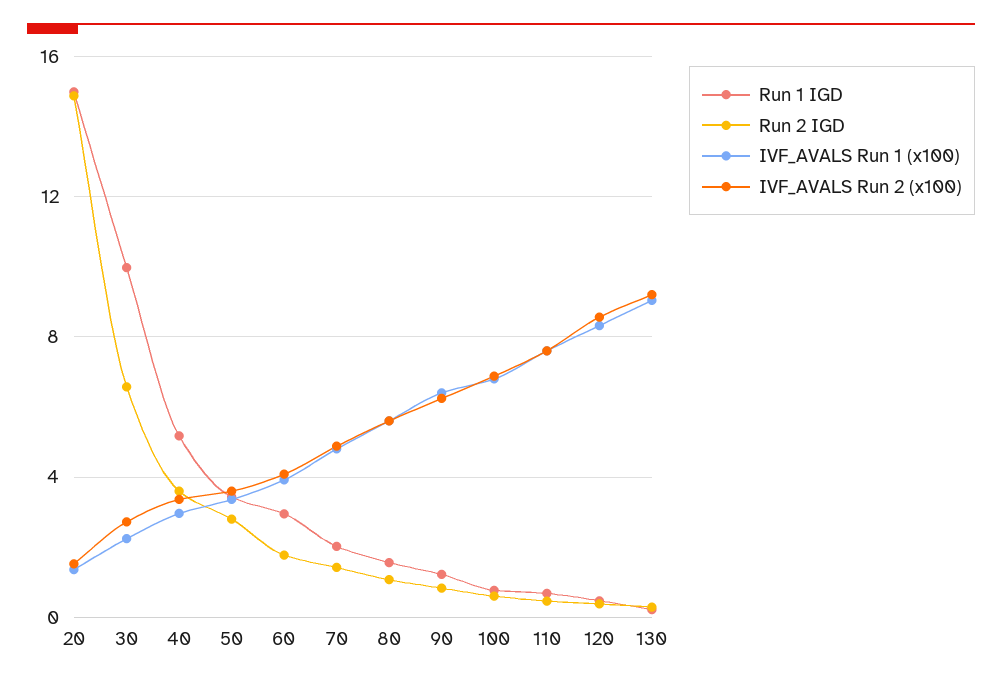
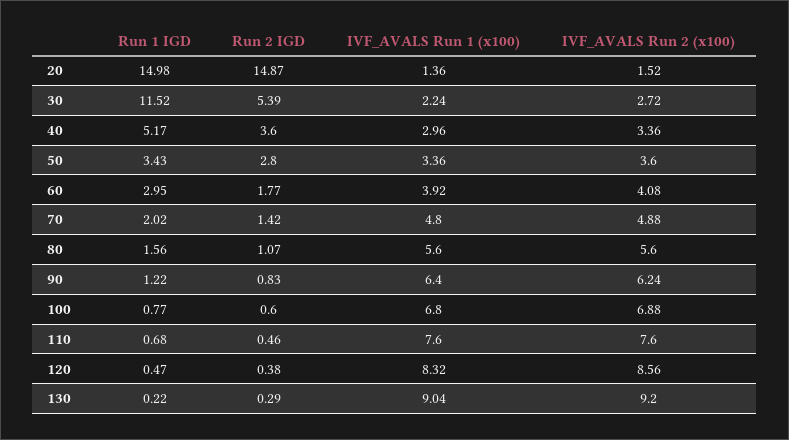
  {
    "Run 1 IGD": {
      "20": 14.98,
-     "30": 10,
+     "30": 11.52,
      "40": 5.17,
      "50": 3.43,
      "60": 2.95,
      "70": 2.02,
      "80": 1.56,
      "90": 1.22,
      "100": 0.77,
      "110": 0.68,
      "120": 0.47,
      "130": 0.22
    },
    "Run 2 IGD": {
      "20": 14.87,
-     "30": 6.5,
+     "30": 5.39,
      "40": 3.6,
      "50": 2.8,
      "60": 1.77,
      "70": 1.42,
      "80": 1.07,
      "90": 0.83,
      "100": 0.6,
      "110": 0.46,
      "120": 0.38,
      "130": 0.29
    },
    "IVF_AVALS Run 1 (x100)": {
      "20": 1.36,
      "30": 2.24,
      "40": 2.96,
      "50": 3.36,
      "60": 3.92,
      "70": 4.8,
      "80": 5.6,
      "90": 6.4,
      "100": 6.8,
      "110": 7.6,
      "120": 8.32,
      "130": 9.04
    },
    "IVF_AVALS Run 2 (x100)": {
      "20": 1.52,
      "30": 2.72,
      "40": 3.36,
      "50": 3.6,
      "60": 4.08,
      "70": 4.88,
      "80": 5.6,
      "90": 6.24,
      "100": 6.88,
      "110": 7.6,
      "120": 8.56,
      "130": 9.2
    }
  }

